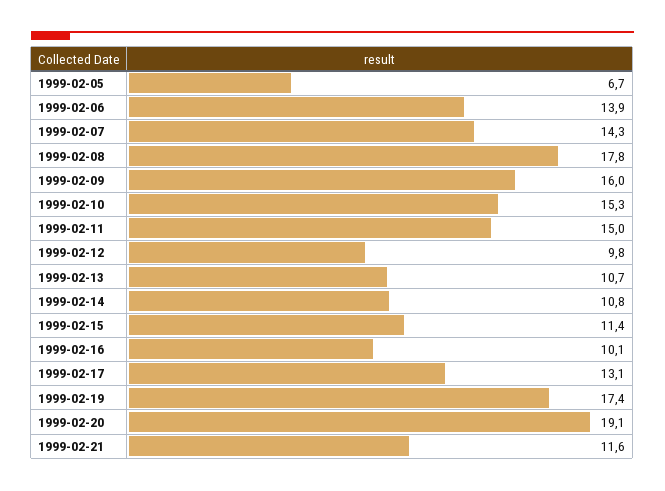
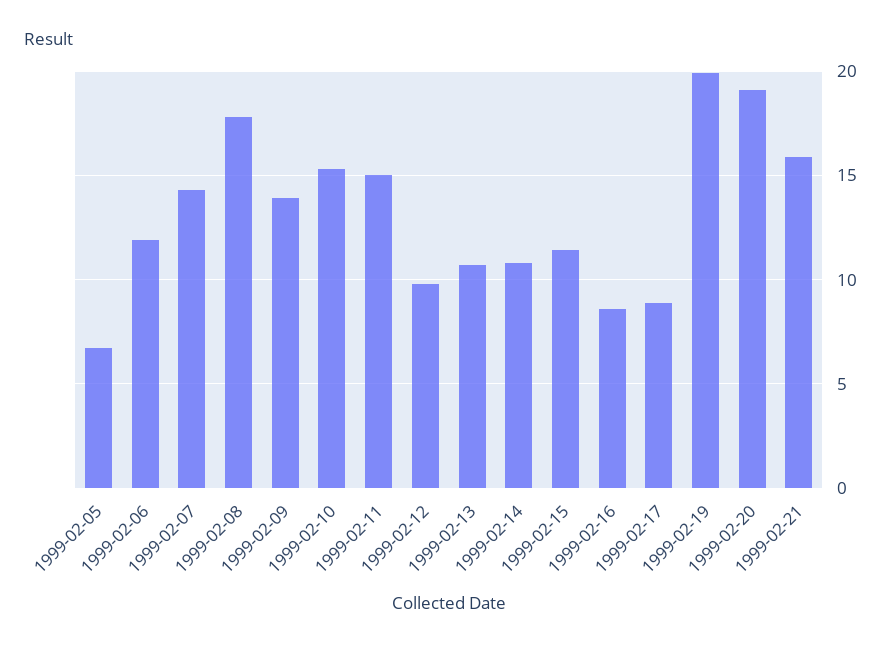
  {
    "1999-02-05": 6.7,
-   "1999-02-06": 13.9,
+   "1999-02-06": 12,
    "1999-02-07": 14.3,
    "1999-02-08": 17.8,
-   "1999-02-09": 16,
+   "1999-02-09": 14,
    "1999-02-10": 15.3,
    "1999-02-11": 15,
    "1999-02-12": 9.8,
    "1999-02-13": 10.7,
    "1999-02-14": 10.8,
    "1999-02-15": 11.4,
-   "1999-02-16": 10.1,
+   "1999-02-16": 8.5,
-   "1999-02-17": 13.1,
+   "1999-02-17": 9,
-   "1999-02-19": 17.4,
+   "1999-02-19": 20,
    "1999-02-20": 19.1,
-   "1999-02-21": 11.6
+   "1999-02-21": 16
  }

